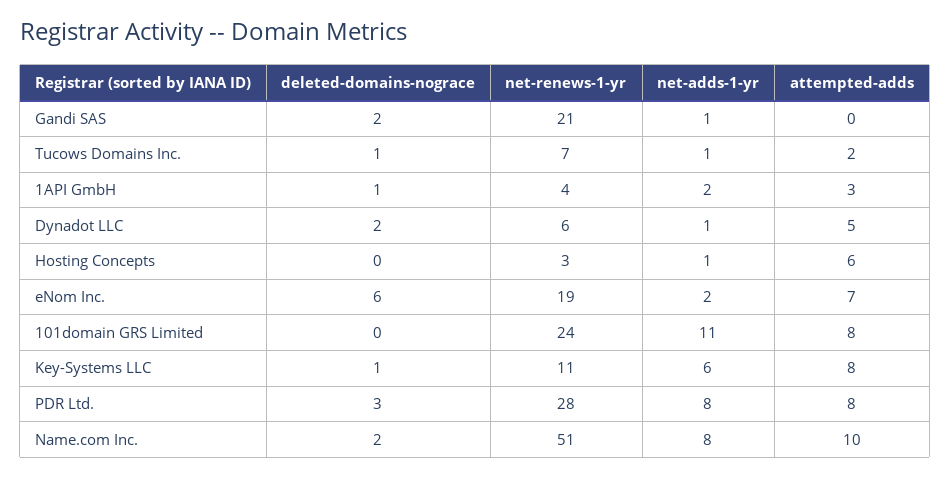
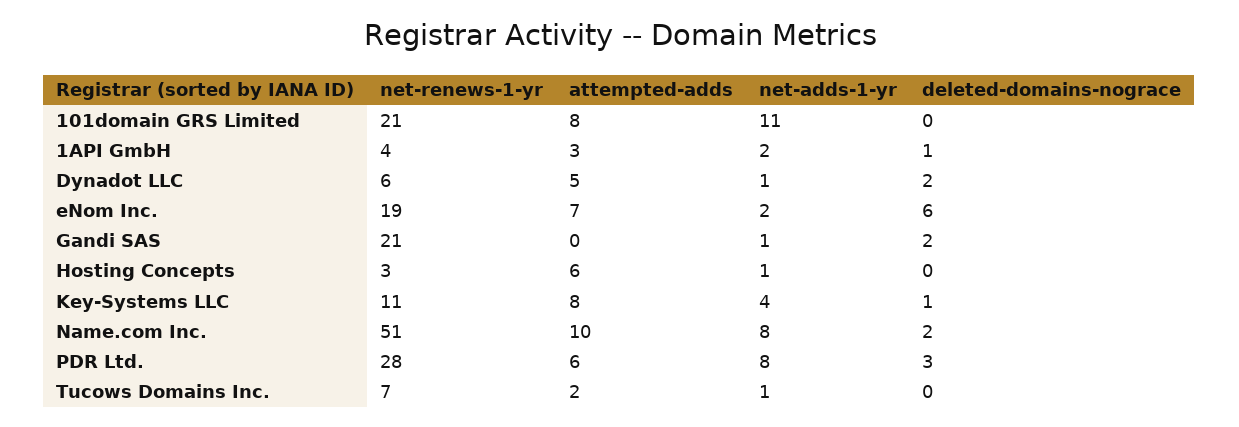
  {
    "deleted-domains-nograce": {
      "Gandi SAS": 2,
-     "Tucows Domains Inc.": 1,
+     "Tucows Domains Inc.": 0,
      "1API GmbH": 1,
      "Dynadot LLC": 2,
      "Hosting Concepts": 0,
      "eNom Inc.": 6,
      "101domain GRS Limited": 0,
      "Key-Systems LLC": 1,
      "PDR Ltd.": 3,
      "Name.com Inc.": 2
    },
    "net-renews-1-yr": {
      "Gandi SAS": 21,
      "Tucows Domains Inc.": 7,
      "1API GmbH": 4,
      "Dynadot LLC": 6,
      "Hosting Concepts": 3,
      "eNom Inc.": 19,
-     "101domain GRS Limited": 24,
+     "101domain GRS Limited": 21,
      "Key-Systems LLC": 11,
      "PDR Ltd.": 28,
      "Name.com Inc.": 51
    },
    "net-adds-1-yr": {
      "Gandi SAS": 1,
      "Tucows Domains Inc.": 1,
      "1API GmbH": 2,
      "Dynadot LLC": 1,
      "Hosting Concepts": 1,
      "eNom Inc.": 2,
      "101domain GRS Limited": 11,
-     "Key-Systems LLC": 6,
+     "Key-Systems LLC": 4,
      "PDR Ltd.": 8,
      "Name.com Inc.": 8
    },
    "attempted-adds": {
      "Gandi SAS": 0,
      "Tucows Domains Inc.": 2,
      "1API GmbH": 3,
      "Dynadot LLC": 5,
      "Hosting Concepts": 6,
      "eNom Inc.": 7,
      "101domain GRS Limited": 8,
      "Key-Systems LLC": 8,
-     "PDR Ltd.": 8,
+     "PDR Ltd.": 6,
      "Name.com Inc.": 10
    }
  }

